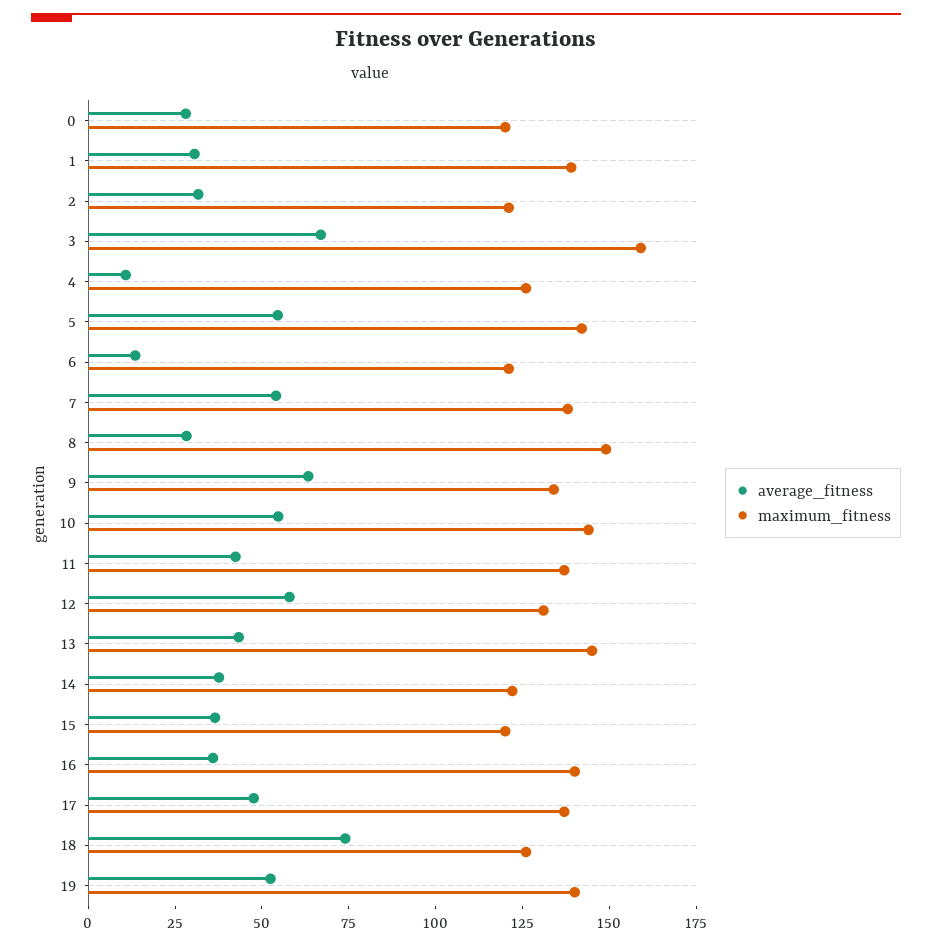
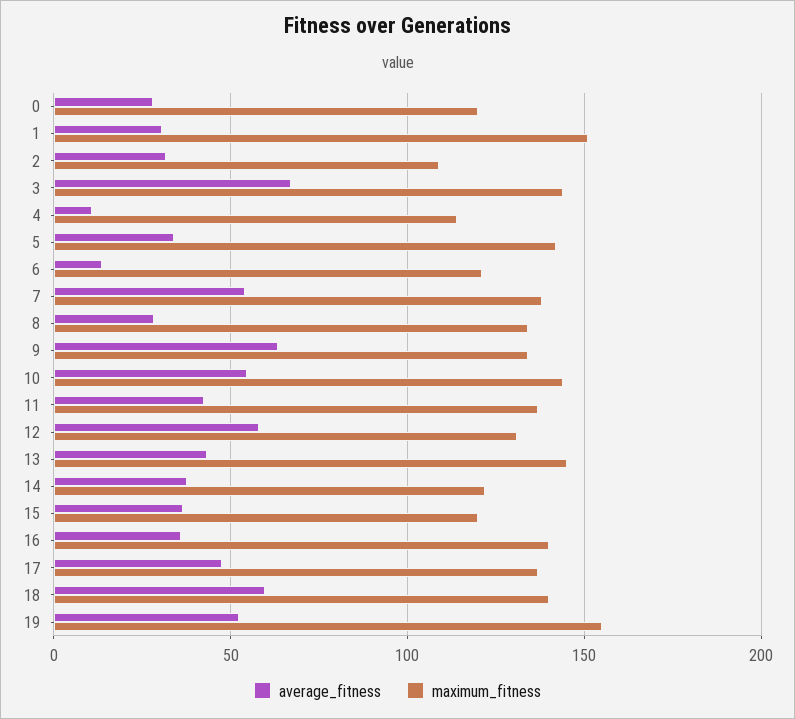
  {
    "average_fitness": {
      "0": 30,
      "1": 30,
      "2": 30,
      "3": 65,
      "4": 10,
-     "5": 55,
+     "5": 35,
      "6": 15,
      "7": 55,
      "8": 30,
      "9": 65,
      "10": 55,
      "11": 40,
      "12": 60,
      "13": 45,
      "14": 40,
      "15": 35,
      "16": 35,
      "17": 50,
-     "18": 75,
+     "18": 60,
      "19": 55
    },
    "maximum_fitness": {
      "0": 120,
-     "1": 140,
+     "1": 150,
-     "2": 120,
+     "2": 110,
-     "3": 160,
+     "3": 145,
-     "4": 125,
+     "4": 115,
      "5": 140,
      "6": 120,
      "7": 140,
-     "8": 150,
+     "8": 135,
      "9": 135,
      "10": 145,
      "11": 135,
      "12": 130,
      "13": 145,
      "14": 120,
      "15": 120,
      "16": 140,
      "17": 135,
-     "18": 125,
+     "18": 140,
-     "19": 140
+     "19": 155
    }
  }

